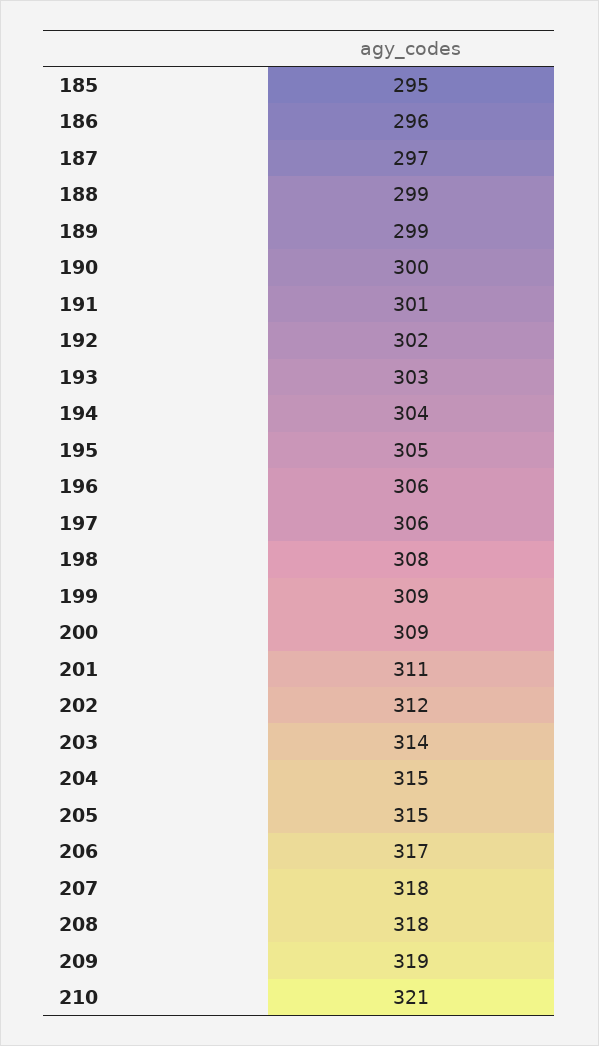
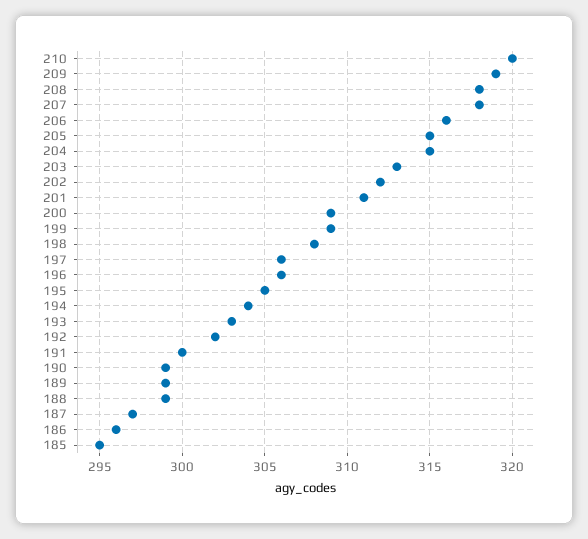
  {
    "185": 295,
    "186": 296,
    "187": 297,
    "188": 299,
    "189": 299,
-   "190": 300,
+   "190": 299,
-   "191": 301,
+   "191": 300,
    "192": 302,
    "193": 303,
    "194": 304,
    "195": 305,
    "196": 306,
    "197": 306,
    "198": 308,
    "199": 309,
    "200": 309,
    "201": 311,
    "202": 312,
-   "203": 314,
+   "203": 313,
    "204": 315,
    "205": 315,
-   "206": 317,
+   "206": 316,
    "207": 318,
    "208": 318,
    "209": 319,
-   "210": 321
+   "210": 320
  }

